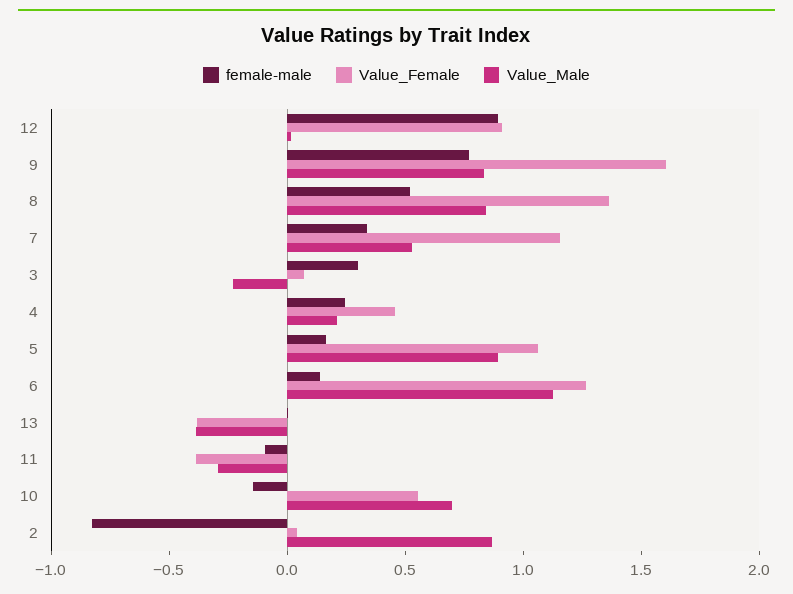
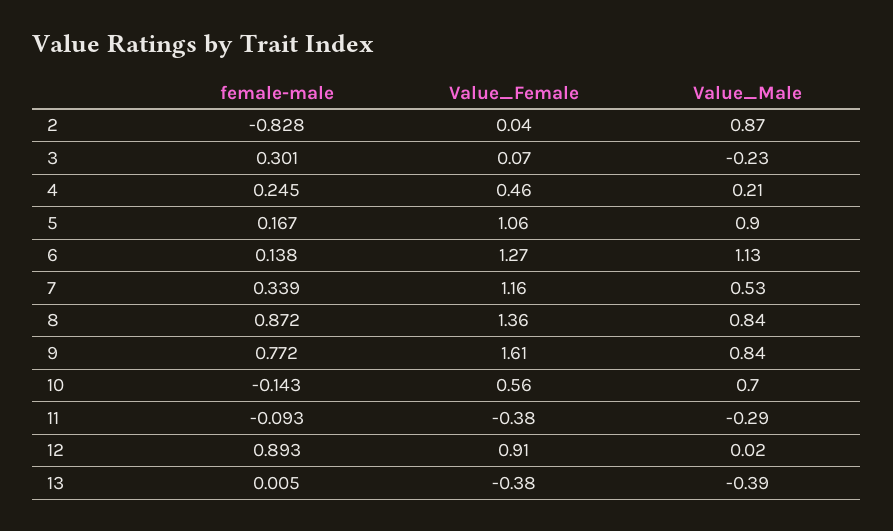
  {
    "female-male": {
      "12": 0.893,
      "9": 0.772,
-     "8": 0.5,
+     "8": 0.872,
      "7": 0.339,
      "3": 0.301,
      "4": 0.245,
      "5": 0.167,
      "6": 0.138,
      "13": 0.005,
      "11": -0.093,
      "10": -0.143,
      "2": -0.828
    },
    "Value_Female": {
      "12": 0.91,
      "9": 1.61,
      "8": 1.36,
      "7": 1.16,
      "3": 0.07,
      "4": 0.46,
      "5": 1.06,
      "6": 1.27,
      "13": -0.38,
      "11": -0.38,
      "10": 0.56,
      "2": 0.04
    },
    "Value_Male": {
      "12": 0.02,
      "9": 0.84,
      "8": 0.84,
      "7": 0.53,
      "3": -0.23,
      "4": 0.21,
      "5": 0.9,
      "6": 1.13,
      "13": -0.39,
      "11": -0.29,
      "10": 0.7,
      "2": 0.87
    }
  }

